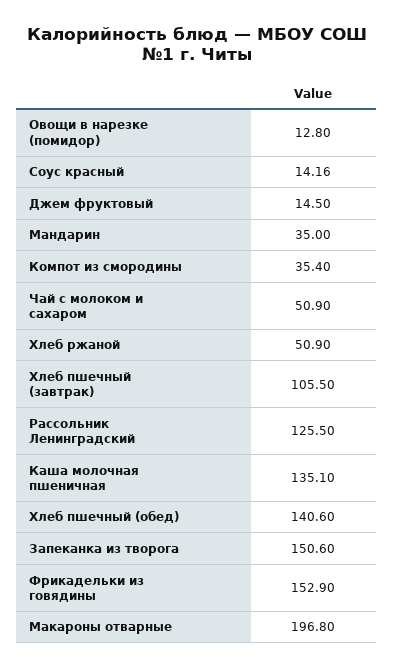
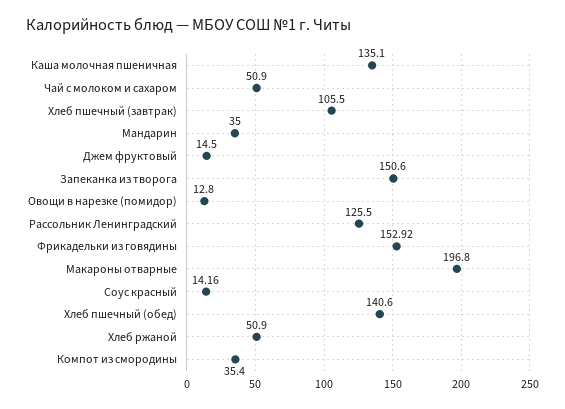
  {
    "Овощи в нарезке (помидор)": 12.8,
    "Соус красный": 14.16,
    "Джем фруктовый": 14.5,
    "Мандарин": 35,
    "Компот из смородины": 35.4,
    "Чай с молоком и сахаром": 50.9,
    "Хлеб ржаной": 50.9,
    "Хлеб пшечный (завтрак)": 105.5,
    "Рассольник Ленинградский": 125.5,
    "Каша молочная пшеничная": 135.1,
    "Хлеб пшечный (обед)": 140.6,
    "Запеканка из творога": 150.6,
-   "Фрикадельки из говядины": 152.9,
+   "Фрикадельки из говядины": 152.92,
    "Макароны отварные": 196.8
  }

